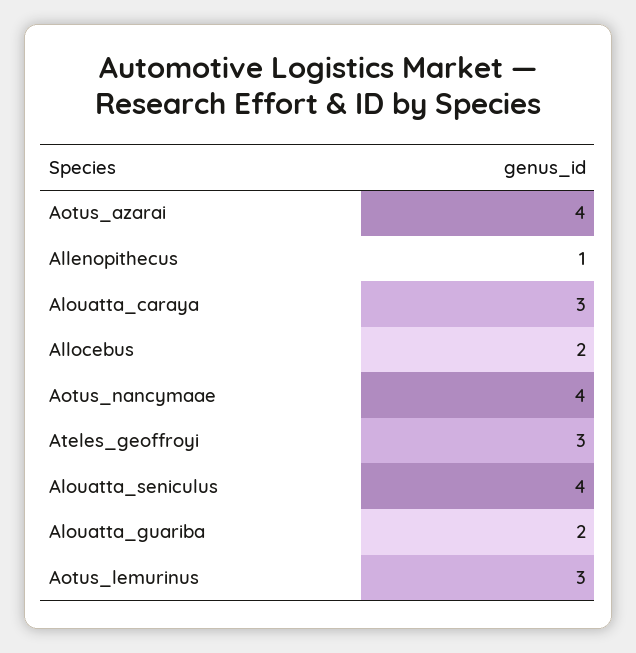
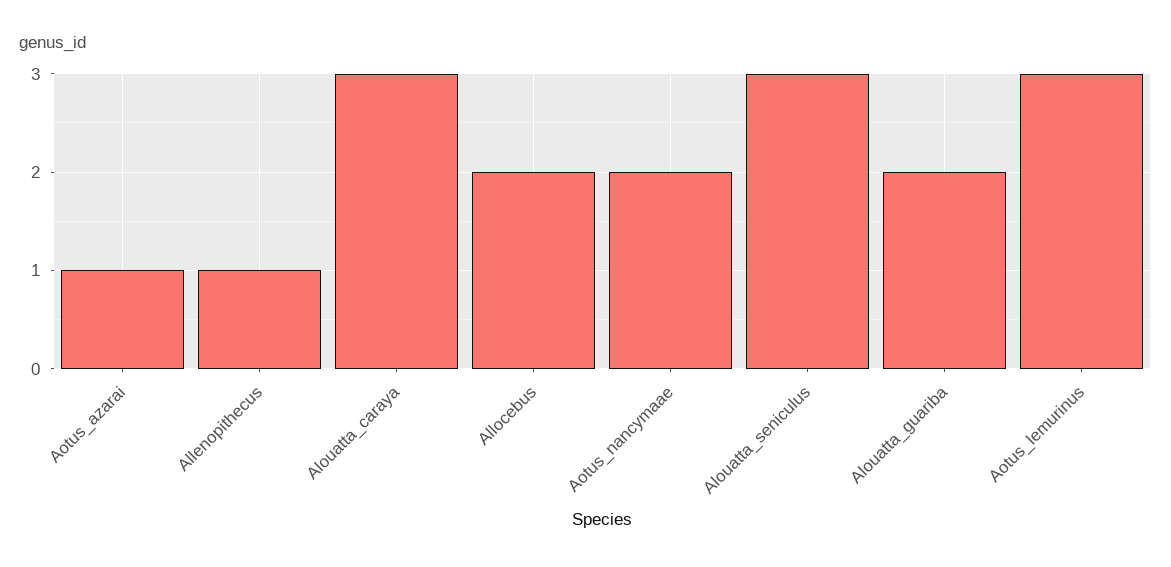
  {
-   "Aotus_azarai": 4,
+   "Aotus_azarai": 1,
    "Allenopithecus": 1,
    "Alouatta_caraya": 3,
    "Allocebus": 2,
-   "Aotus_nancymaae": 4,
+   "Aotus_nancymaae": 2,
-   "Ateles_geoffroyi": 3,
-   "Alouatta_seniculus": 4,
+   "Alouatta_seniculus": 3,
    "Alouatta_guariba": 2,
    "Aotus_lemurinus": 3
  }

